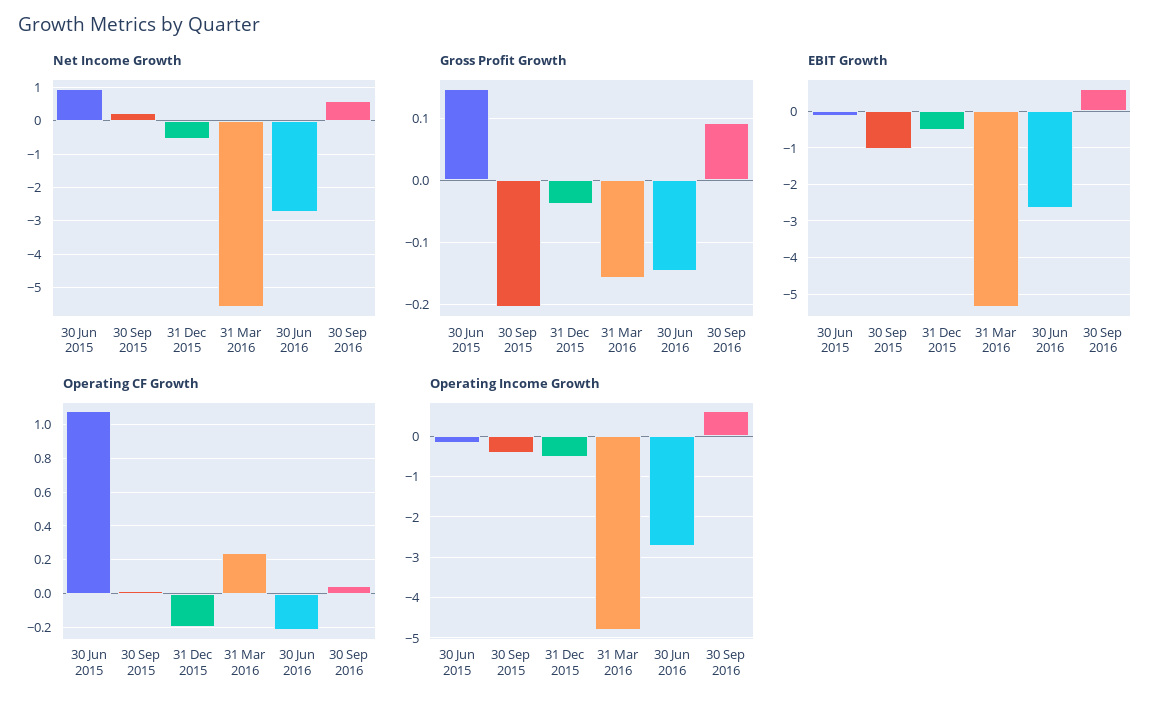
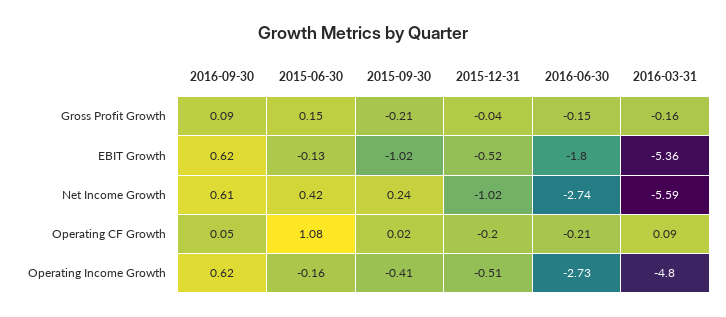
  {
    "Net Income Growth": {
-     "30 Jun 2015": 1,
+     "30 Jun 2015": 0.42,
      "30 Sep 2015": 0.24,
-     "31 Dec 2015": -0.6,
+     "31 Dec 2015": -1.02,
      "31 Mar 2016": -5.59,
      "30 Jun 2016": -2.74,
      "30 Sep 2016": 0.61
    },
    "Gross Profit Growth": {
      "30 Jun 2015": 0.15,
      "30 Sep 2015": -0.21,
      "31 Dec 2015": -0.04,
      "31 Mar 2016": -0.16,
      "30 Jun 2016": -0.15,
      "30 Sep 2016": 0.09
    },
    "EBIT Growth": {
      "30 Jun 2015": -0.13,
      "30 Sep 2015": -1.02,
      "31 Dec 2015": -0.52,
      "31 Mar 2016": -5.36,
-     "30 Jun 2016": -2.6,
+     "30 Jun 2016": -1.8,
      "30 Sep 2016": 0.62
    },
    "Operating CF Growth": {
      "30 Jun 2015": 1.08,
      "30 Sep 2015": 0.02,
      "31 Dec 2015": -0.2,
-     "31 Mar 2016": 0.25,
+     "31 Mar 2016": 0.09,
      "30 Jun 2016": -0.21,
      "30 Sep 2016": 0.05
    },
    "Operating Income Growth": {
      "30 Jun 2015": -0.16,
      "30 Sep 2015": -0.41,
      "31 Dec 2015": -0.51,
      "31 Mar 2016": -4.8,
      "30 Jun 2016": -2.73,
      "30 Sep 2016": 0.62
    }
  }

